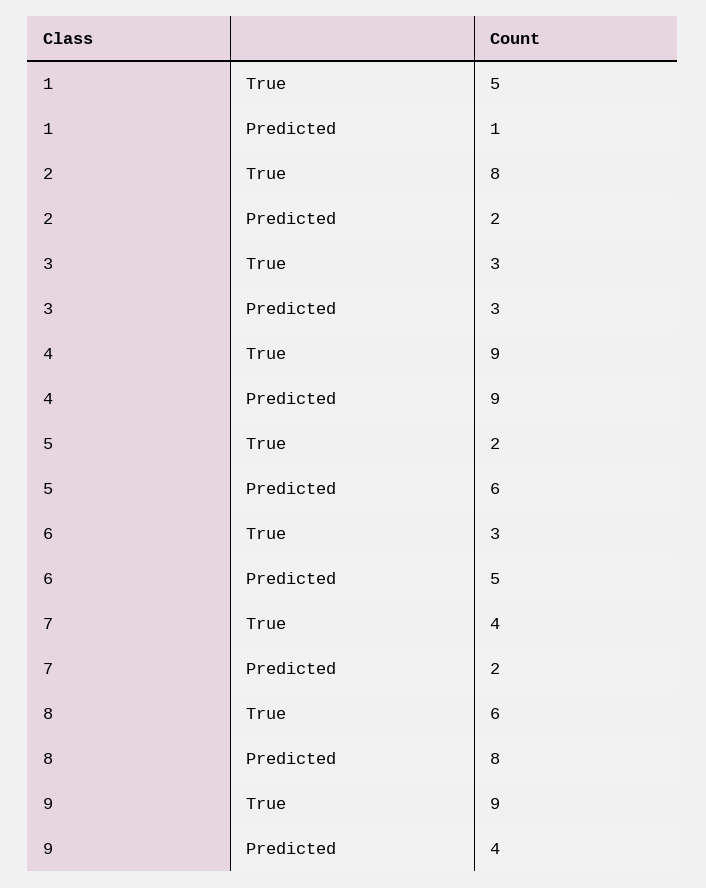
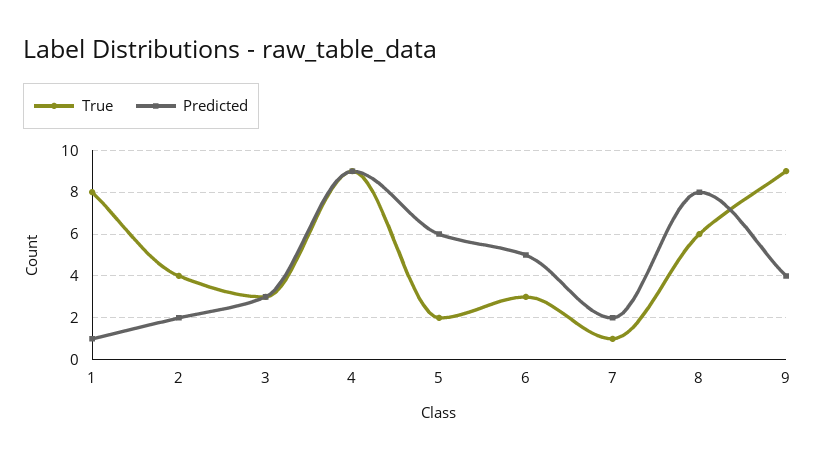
  {
    "True": {
-     "1": 5,
+     "1": 8,
-     "2": 8,
+     "2": 4,
      "3": 3,
      "4": 9,
      "5": 2,
      "6": 3,
-     "7": 4,
+     "7": 1,
      "8": 6,
      "9": 9
    },
    "Predicted": {
      "1": 1,
      "2": 2,
      "3": 3,
      "4": 9,
      "5": 6,
      "6": 5,
      "7": 2,
      "8": 8,
      "9": 4
    }
  }

